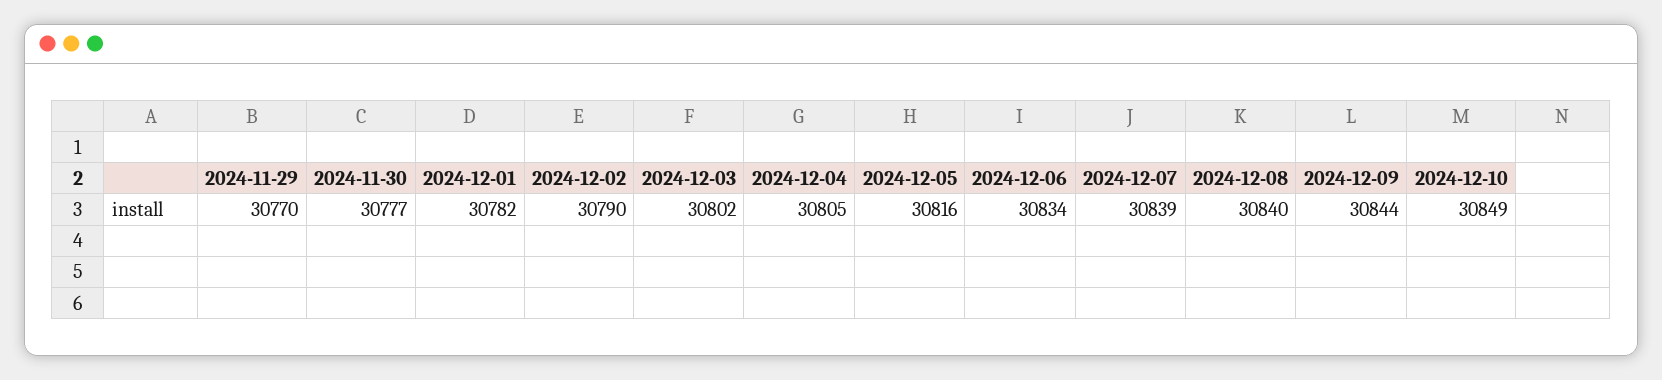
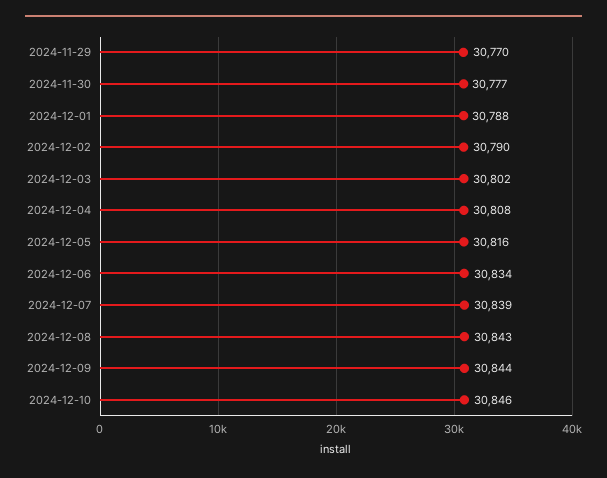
  {
    "2024-11-29": 30770,
    "2024-11-30": 30777,
-   "2024-12-01": 30782,
+   "2024-12-01": 30788,
    "2024-12-02": 30790,
    "2024-12-03": 30802,
-   "2024-12-04": 30805,
+   "2024-12-04": 30808,
    "2024-12-05": 30816,
    "2024-12-06": 30834,
    "2024-12-07": 30839,
-   "2024-12-08": 30840,
+   "2024-12-08": 30843,
    "2024-12-09": 30844,
-   "2024-12-10": 30849
+   "2024-12-10": 30846
  }

